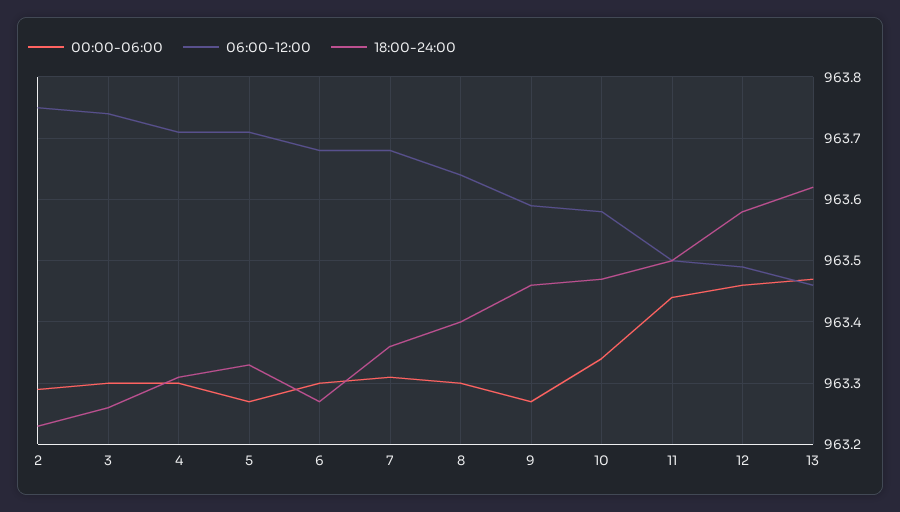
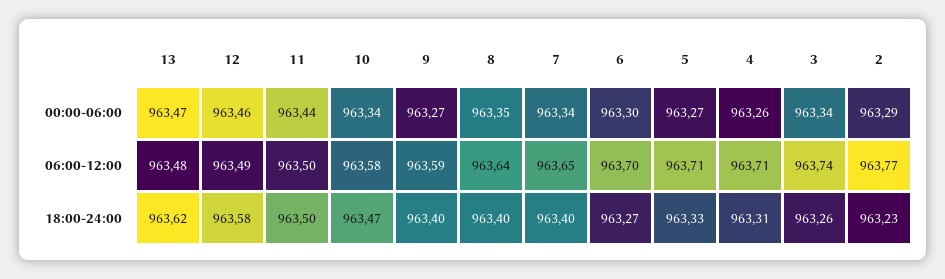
  {
    "00:00-06:00": {
      "2": 963.29,
-     "3": 963.3,
+     "3": 963.34,
-     "4": 963.3,
+     "4": 963.26,
      "5": 963.27,
      "6": 963.3,
-     "7": 963.31,
+     "7": 963.34,
-     "8": 963.3,
+     "8": 963.35,
      "9": 963.27,
      "10": 963.34,
      "11": 963.44,
      "12": 963.46,
      "13": 963.47
    },
    "06:00-12:00": {
-     "2": 963.75,
+     "2": 963.77,
      "3": 963.74,
      "4": 963.71,
      "5": 963.71,
-     "6": 963.68,
+     "6": 963.7,
-     "7": 963.68,
+     "7": 963.65,
      "8": 963.64,
      "9": 963.59,
      "10": 963.58,
      "11": 963.5,
      "12": 963.49,
-     "13": 963.46
+     "13": 963.48
    },
    "18:00-24:00": {
      "2": 963.23,
      "3": 963.26,
      "4": 963.31,
      "5": 963.33,
      "6": 963.27,
-     "7": 963.36,
+     "7": 963.4,
      "8": 963.4,
-     "9": 963.46,
+     "9": 963.4,
      "10": 963.47,
      "11": 963.5,
      "12": 963.58,
      "13": 963.62
    }
  }

